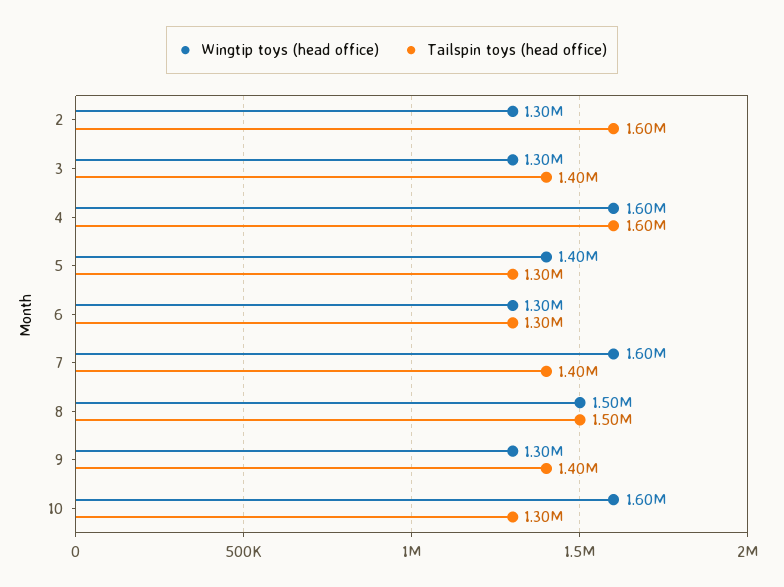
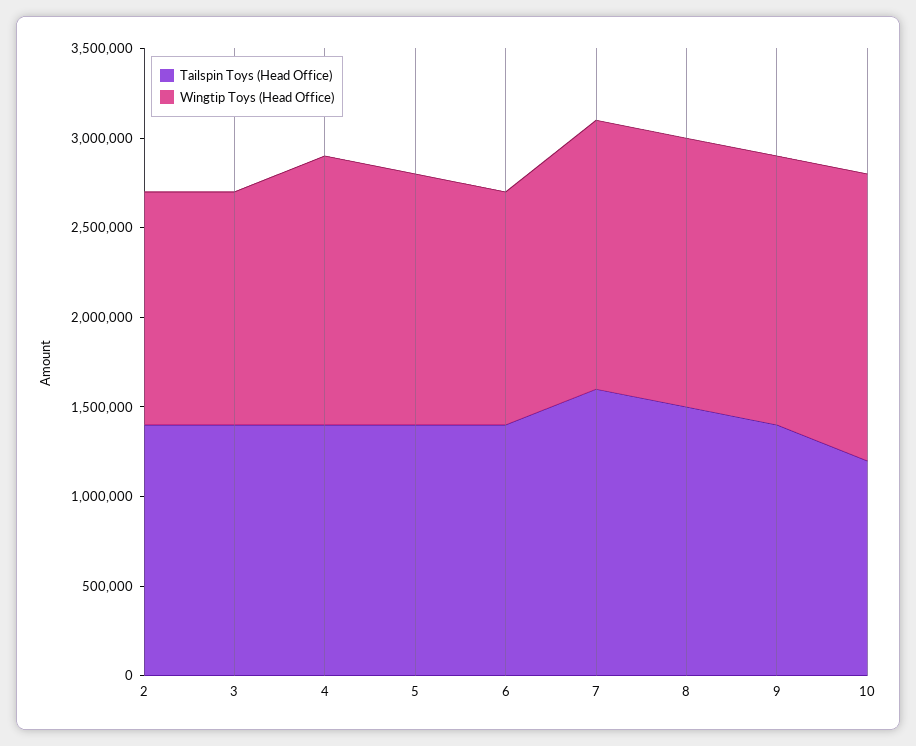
  {
    "Wingtip toys (head office)": {
      "2": 1300000,
      "3": 1300000,
-     "4": 1600000,
+     "4": 1500000,
      "5": 1400000,
      "6": 1300000,
-     "7": 1600000,
+     "7": 1500000,
      "8": 1500000,
-     "9": 1300000,
+     "9": 1500000,
      "10": 1600000
    },
    "Tailspin toys (head office)": {
-     "2": 1600000,
+     "2": 1400000,
      "3": 1400000,
-     "4": 1600000,
+     "4": 1400000,
-     "5": 1300000,
+     "5": 1400000,
-     "6": 1300000,
+     "6": 1400000,
-     "7": 1400000,
+     "7": 1600000,
      "8": 1500000,
      "9": 1400000,
-     "10": 1300000
+     "10": 1200000
    }
  }

